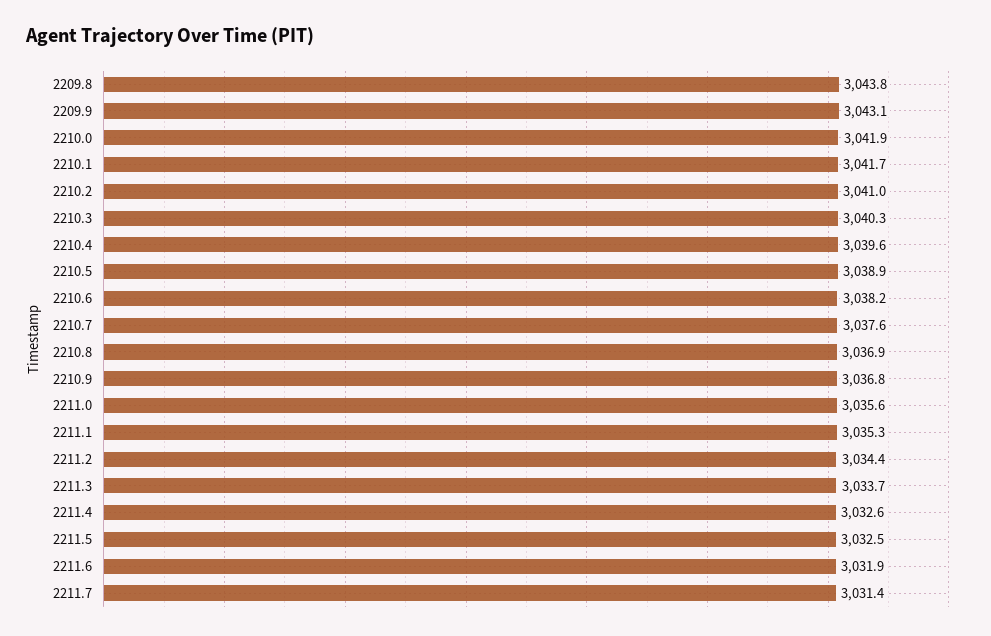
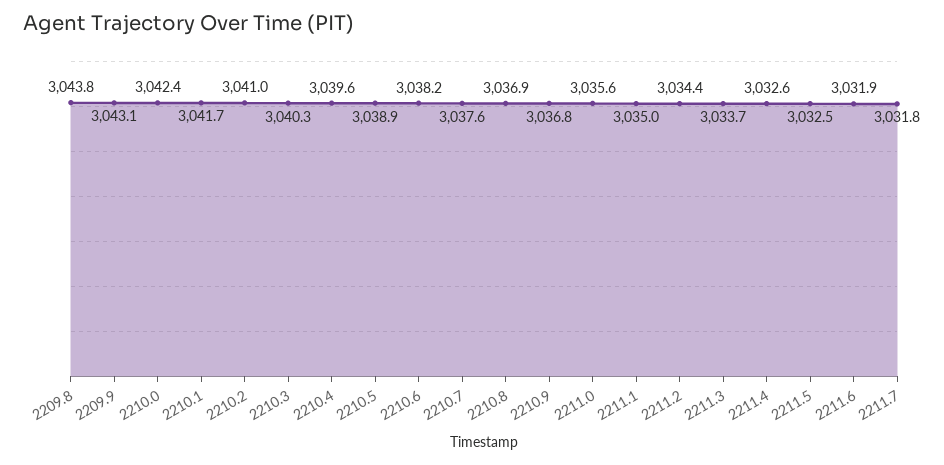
  {
    "2209.8": 3043.8,
    "2209.9": 3043.1,
-   "2210.0": 3041.9,
+   "2210.0": 3042.4,
    "2210.1": 3041.7,
    "2210.2": 3041,
    "2210.3": 3040.3,
    "2210.4": 3039.6,
    "2210.5": 3038.9,
    "2210.6": 3038.2,
    "2210.7": 3037.6,
    "2210.8": 3036.9,
    "2210.9": 3036.8,
    "2211.0": 3035.6,
-   "2211.1": 3035.3,
+   "2211.1": 3035,
    "2211.2": 3034.4,
    "2211.3": 3033.7,
    "2211.4": 3032.6,
    "2211.5": 3032.5,
    "2211.6": 3031.9,
-   "2211.7": 3031.4
+   "2211.7": 3031.8
  }

